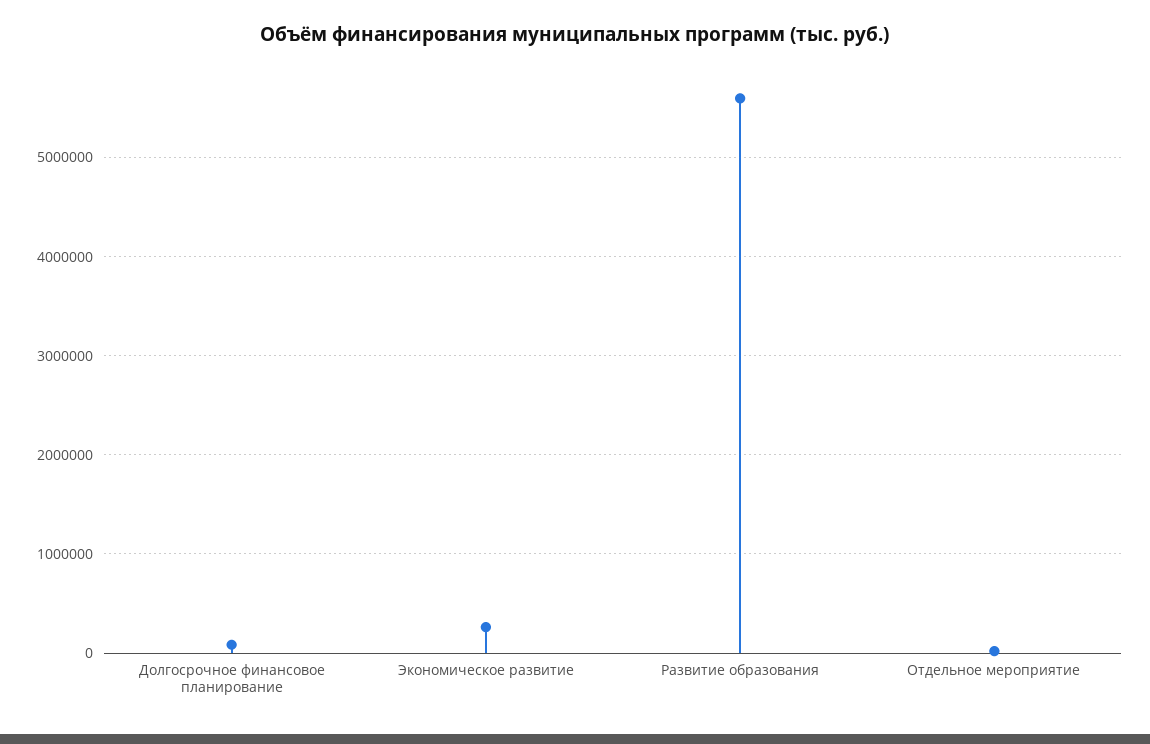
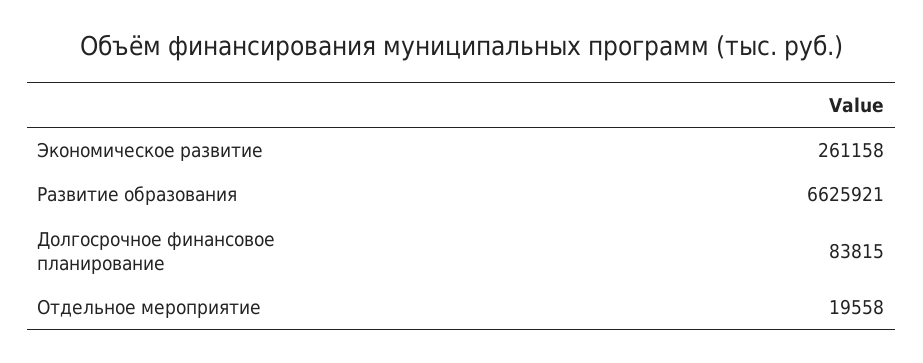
  {
    "Долгосрочное финансовое планирование": 83815,
    "Экономическое развитие": 261158,
-   "Развитие образования": 5600000,
+   "Развитие образования": 6625921,
    "Отдельное мероприятие": 19558
  }

